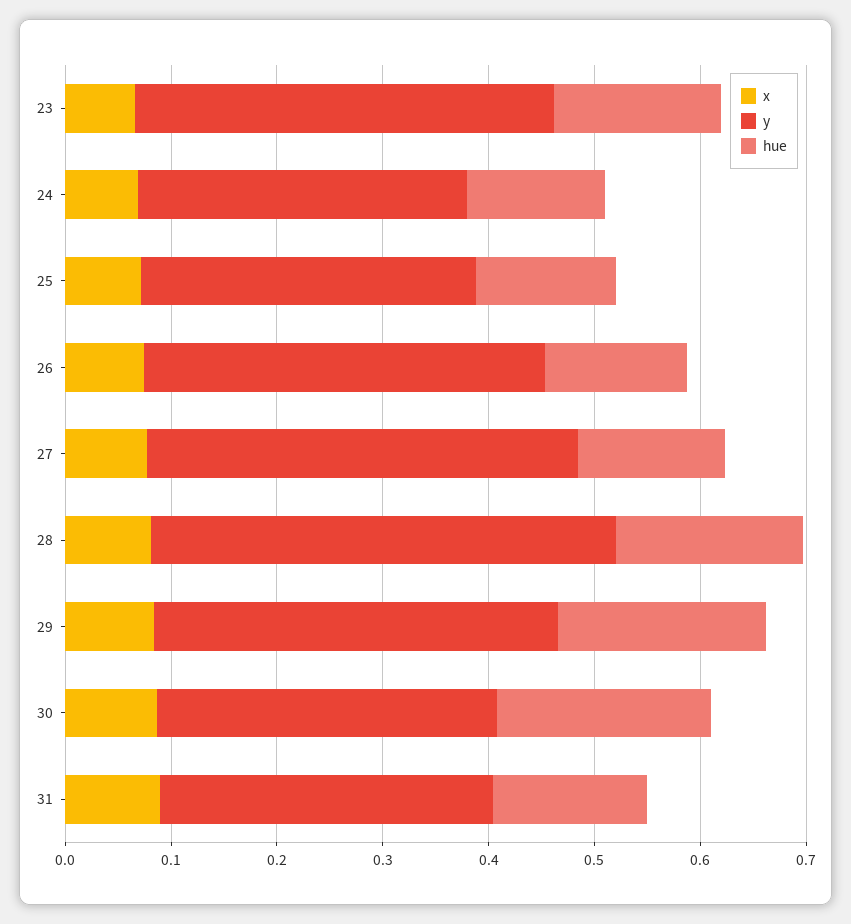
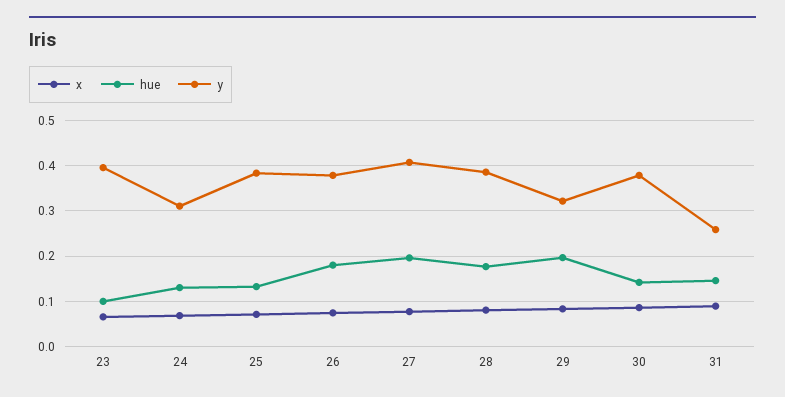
  {
    "x": {
      "23": 0.06,
      "24": 0.06,
      "25": 0.08,
      "26": 0.08,
      "27": 0.08,
      "28": 0.08,
      "29": 0.08,
      "30": 0.08,
      "31": 0.08
    },
    "y": {
      "23": 0.4,
      "24": 0.32,
-     "25": 0.32,
+     "25": 0.38,
      "26": 0.38,
      "27": 0.4,
-     "28": 0.44,
+     "28": 0.38,
-     "29": 0.38,
+     "29": 0.32,
-     "30": 0.32,
+     "30": 0.38,
-     "31": 0.32
+     "31": 0.26
    },
    "hue": {
-     "23": 0.16,
+     "23": 0.1,
      "24": 0.14,
      "25": 0.14,
-     "26": 0.14,
+     "26": 0.18,
-     "27": 0.14,
+     "27": 0.2,
      "28": 0.18,
      "29": 0.2,
-     "30": 0.2,
+     "30": 0.14,
      "31": 0.14
    }
  }

